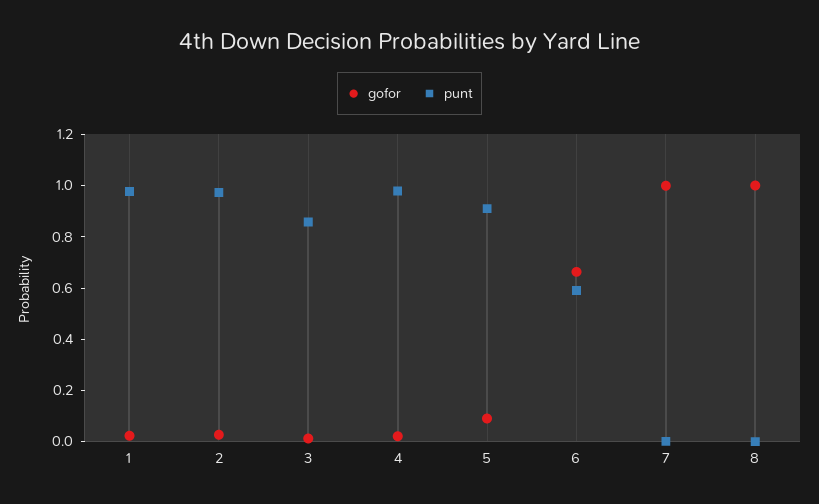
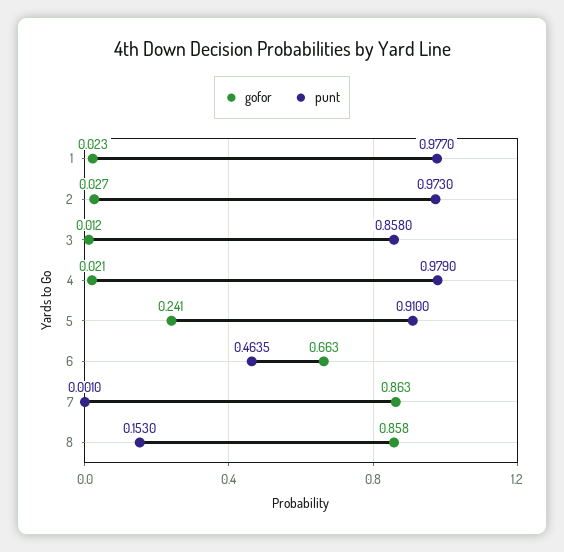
  {
    "gofor": {
      "1": 0.023,
      "2": 0.027,
      "3": 0.012,
      "4": 0.021,
-     "5": 0.1,
+     "5": 0.241,
      "6": 0.663,
-     "7": 1,
+     "7": 0.863,
-     "8": 1
+     "8": 0.858
    },
    "punt": {
      "1": 0.977,
      "2": 0.973,
      "3": 0.858,
      "4": 0.979,
      "5": 0.91,
-     "6": 0.6,
+     "6": 0.4635,
      "7": 0.001,
-     "8": 0
+     "8": 0.153
    }
  }

